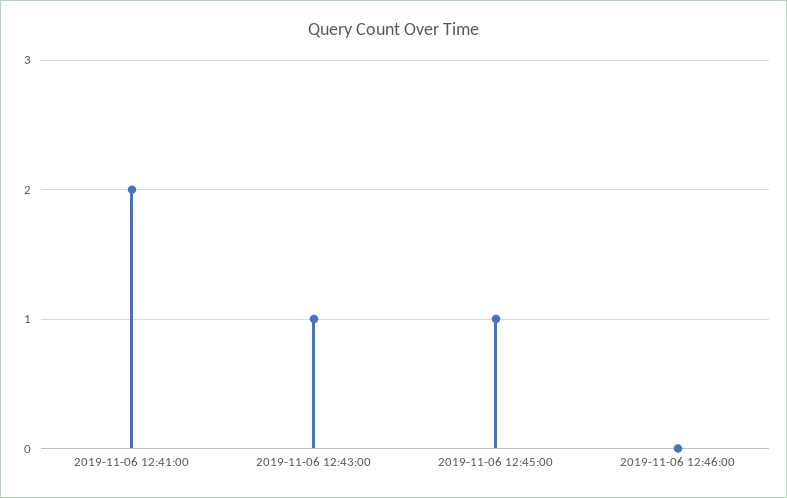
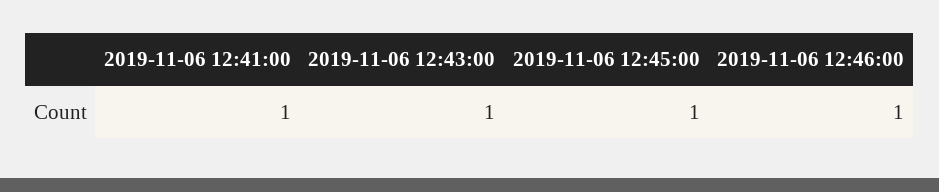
  {
-   "2019-11-06 12:41:00": 2,
+   "2019-11-06 12:41:00": 1,
    "2019-11-06 12:43:00": 1,
    "2019-11-06 12:45:00": 1,
-   "2019-11-06 12:46:00": 0
+   "2019-11-06 12:46:00": 1
  }

